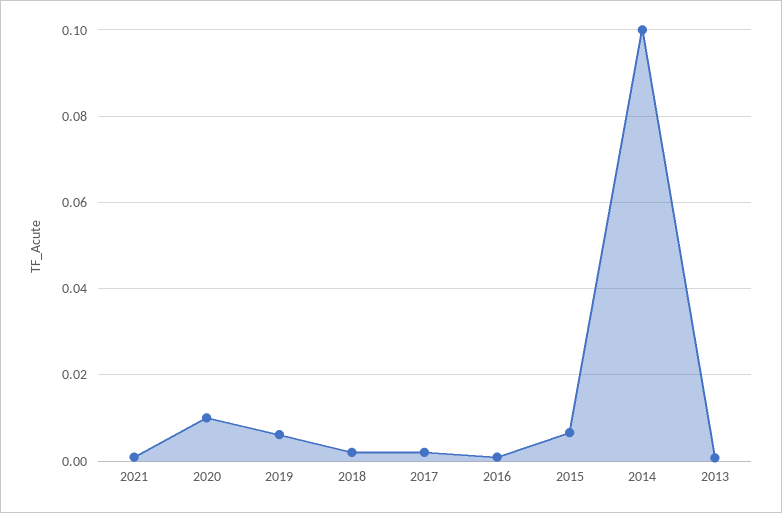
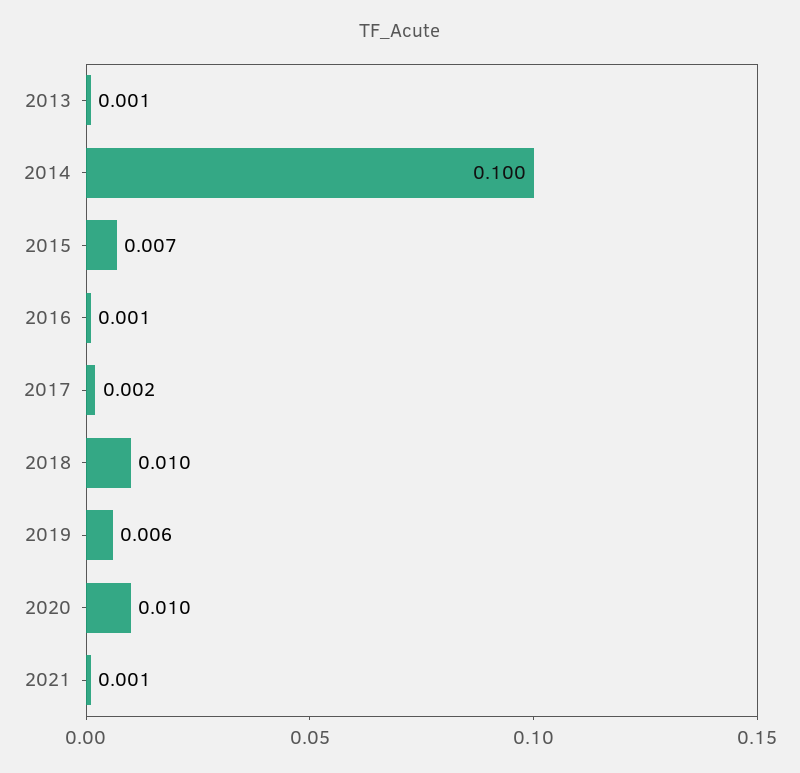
  {
    "2021": 0.001,
    "2020": 0.01,
    "2019": 0.006,
-   "2018": 0.002,
+   "2018": 0.01,
    "2017": 0.002,
    "2016": 0.001,
    "2015": 0.007,
    "2014": 0.1,
    "2013": 0.001
  }

